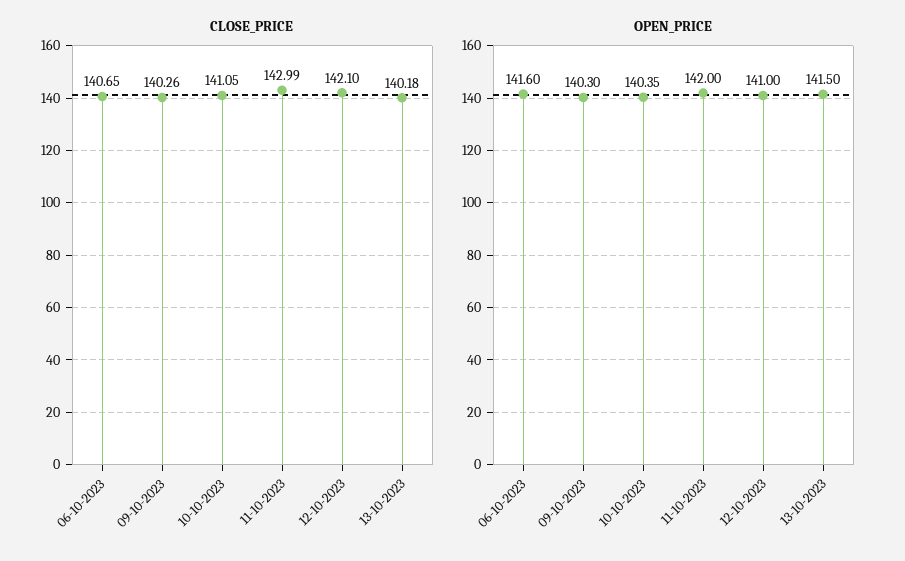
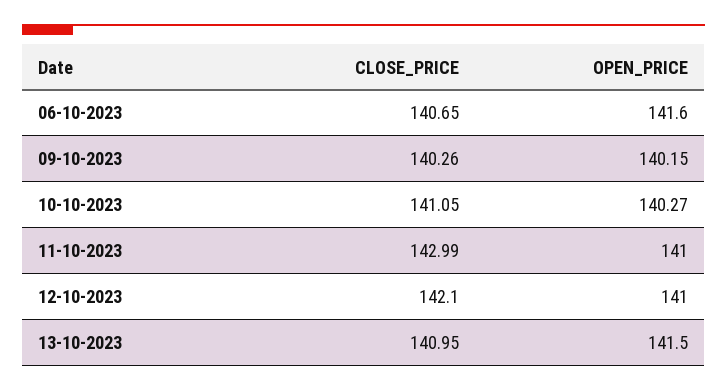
  {
    "CLOSE_PRICE": {
      "06-10-2023": 140.65,
      "09-10-2023": 140.26,
      "10-10-2023": 141.05,
      "11-10-2023": 142.99,
      "12-10-2023": 142.1,
-     "13-10-2023": 140.18
+     "13-10-2023": 140.95
    },
    "OPEN_PRICE": {
      "06-10-2023": 141.6,
-     "09-10-2023": 140.3,
+     "09-10-2023": 140.15,
-     "10-10-2023": 140.35,
+     "10-10-2023": 140.27,
-     "11-10-2023": 142,
+     "11-10-2023": 141,
      "12-10-2023": 141,
      "13-10-2023": 141.5
    }
  }

